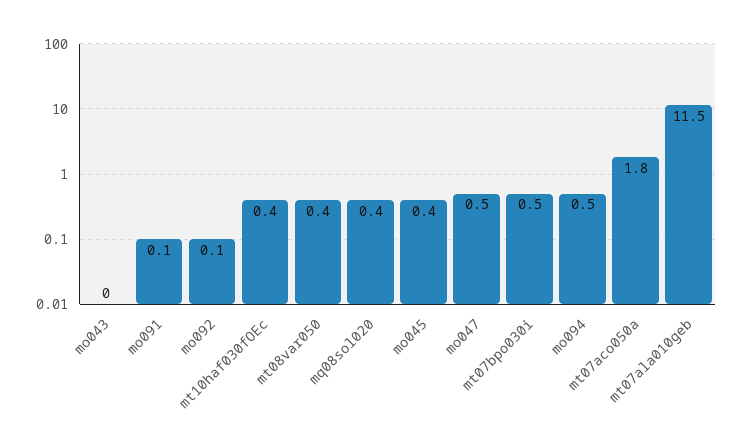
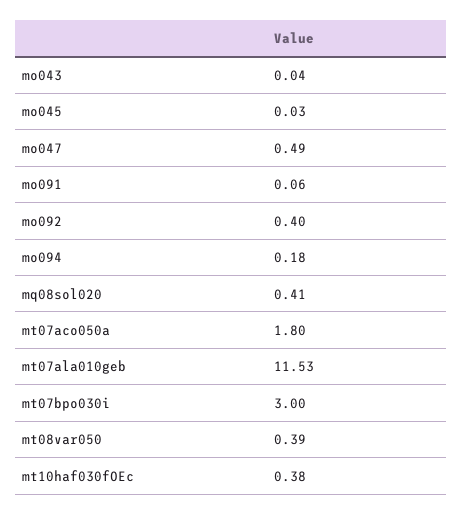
  {
    "mo043": 0.04,
    "mo091": 0.06,
-   "mo092": 0.1,
+   "mo092": 0.4,
    "mt10haf030fOEc": 0.38,
    "mt08var050": 0.39,
    "mq08sol020": 0.41,
-   "mo045": 0.4,
+   "mo045": 0.03,
    "mo047": 0.49,
-   "mt07bpo030i": 0.5,
+   "mt07bpo030i": 3,
-   "mo094": 0.5,
+   "mo094": 0.18,
    "mt07aco050a": 1.8,
    "mt07ala010geb": 11.53
  }

